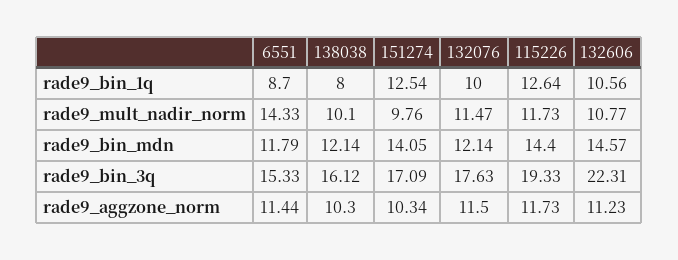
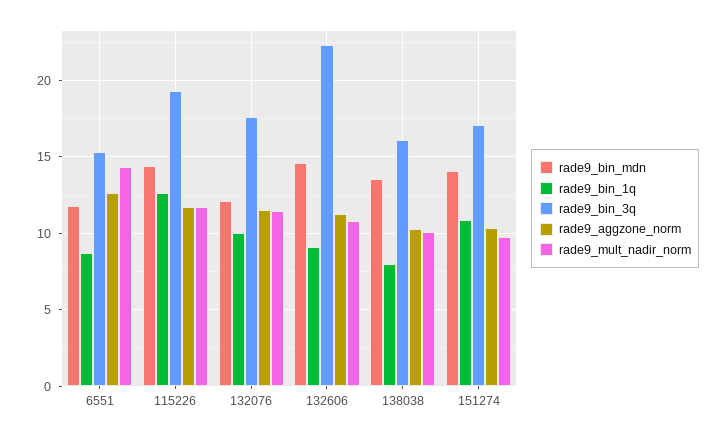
  {
    "rade9_bin_1q": {
      "6551": 8.7,
      "138038": 8,
-     "151274": 12.54,
+     "151274": 11,
      "132076": 10,
      "115226": 12.64,
-     "132606": 10.56
+     "132606": 9
    },
    "rade9_mult_nadir_norm": {
      "6551": 14.33,
      "138038": 10.1,
      "151274": 9.76,
      "132076": 11.47,
      "115226": 11.73,
      "132606": 10.77
    },
    "rade9_bin_mdn": {
      "6551": 11.79,
-     "138038": 12.14,
+     "138038": 13.5,
      "151274": 14.05,
      "132076": 12.14,
      "115226": 14.4,
      "132606": 14.57
    },
    "rade9_bin_3q": {
      "6551": 15.33,
      "138038": 16.12,
      "151274": 17.09,
      "132076": 17.63,
      "115226": 19.33,
      "132606": 22.31
    },
    "rade9_aggzone_norm": {
-     "6551": 11.44,
+     "6551": 12.5,
      "138038": 10.3,
      "151274": 10.34,
      "132076": 11.5,
      "115226": 11.73,
      "132606": 11.23
    }
  }

